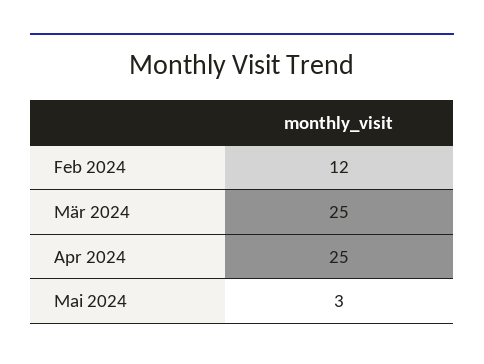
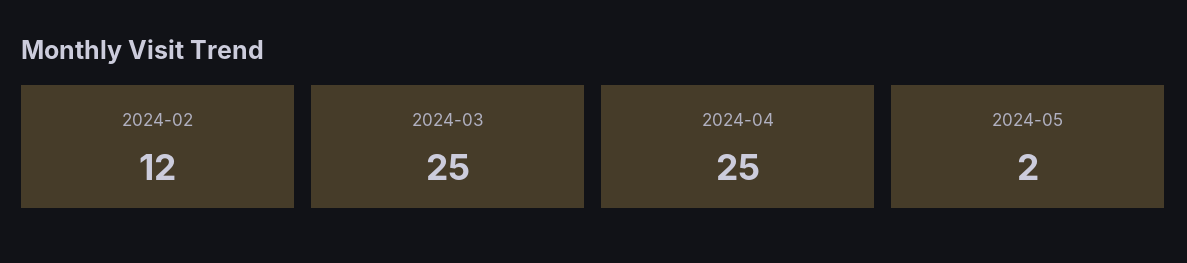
  {
    "Feb 2024": 12,
    "Mär 2024": 25,
    "Apr 2024": 25,
-   "Mai 2024": 3
+   "Mai 2024": 2
  }

